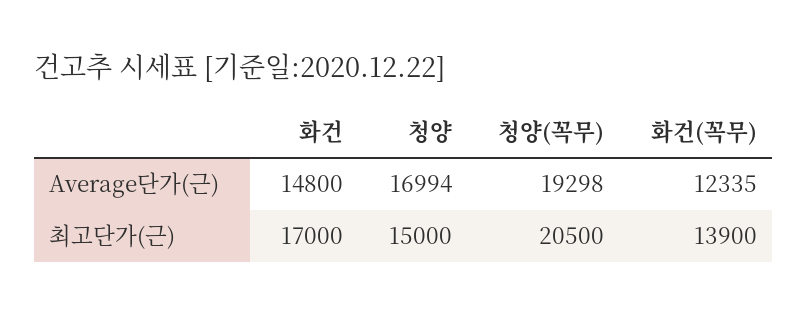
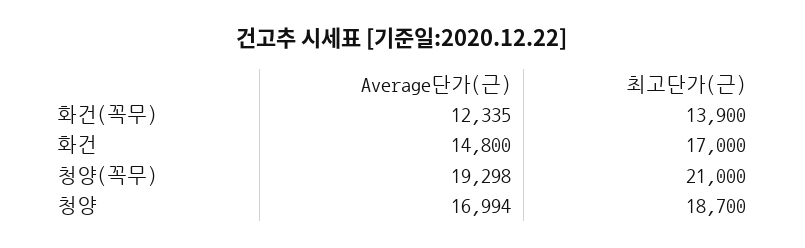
  {
    "화건": {
      "Average단가(근)": 14800,
      "최고단가(근)": 17000
    },
    "청양": {
      "Average단가(근)": 16994,
-     "최고단가(근)": 15000
+     "최고단가(근)": 18700
    },
    "청양(꼭무)": {
      "Average단가(근)": 19298,
-     "최고단가(근)": 20500
+     "최고단가(근)": 21000
    },
    "화건(꼭무)": {
      "Average단가(근)": 12335,
      "최고단가(근)": 13900
    }
  }

